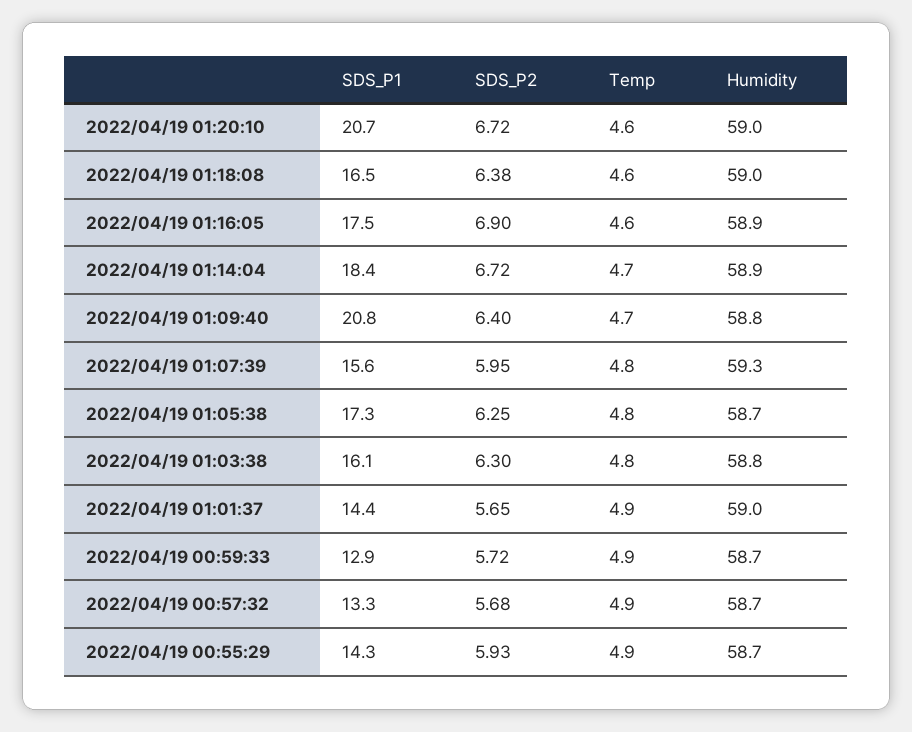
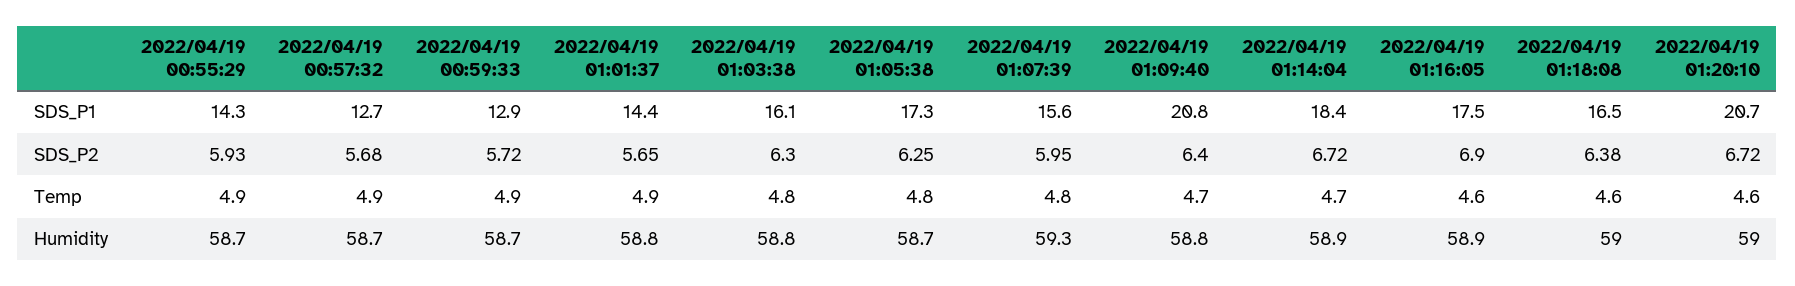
  {
    "SDS_P1": {
      "2022/04/19 01:20:10": 20.7,
      "2022/04/19 01:18:08": 16.5,
      "2022/04/19 01:16:05": 17.5,
      "2022/04/19 01:14:04": 18.4,
      "2022/04/19 01:09:40": 20.8,
      "2022/04/19 01:07:39": 15.6,
      "2022/04/19 01:05:38": 17.3,
      "2022/04/19 01:03:38": 16.1,
      "2022/04/19 01:01:37": 14.4,
      "2022/04/19 00:59:33": 12.9,
-     "2022/04/19 00:57:32": 13.3,
+     "2022/04/19 00:57:32": 12.7,
      "2022/04/19 00:55:29": 14.3
    },
    "SDS_P2": {
      "2022/04/19 01:20:10": 6.72,
      "2022/04/19 01:18:08": 6.38,
      "2022/04/19 01:16:05": 6.9,
      "2022/04/19 01:14:04": 6.72,
      "2022/04/19 01:09:40": 6.4,
      "2022/04/19 01:07:39": 5.95,
      "2022/04/19 01:05:38": 6.25,
      "2022/04/19 01:03:38": 6.3,
      "2022/04/19 01:01:37": 5.65,
      "2022/04/19 00:59:33": 5.72,
      "2022/04/19 00:57:32": 5.68,
      "2022/04/19 00:55:29": 5.93
    },
    "Temp": {
      "2022/04/19 01:20:10": 4.6,
      "2022/04/19 01:18:08": 4.6,
      "2022/04/19 01:16:05": 4.6,
      "2022/04/19 01:14:04": 4.7,
      "2022/04/19 01:09:40": 4.7,
      "2022/04/19 01:07:39": 4.8,
      "2022/04/19 01:05:38": 4.8,
      "2022/04/19 01:03:38": 4.8,
      "2022/04/19 01:01:37": 4.9,
      "2022/04/19 00:59:33": 4.9,
      "2022/04/19 00:57:32": 4.9,
      "2022/04/19 00:55:29": 4.9
    },
    "Humidity": {
      "2022/04/19 01:20:10": 59,
      "2022/04/19 01:18:08": 59,
      "2022/04/19 01:16:05": 58.9,
      "2022/04/19 01:14:04": 58.9,
      "2022/04/19 01:09:40": 58.8,
      "2022/04/19 01:07:39": 59.3,
      "2022/04/19 01:05:38": 58.7,
      "2022/04/19 01:03:38": 58.8,
-     "2022/04/19 01:01:37": 59,
+     "2022/04/19 01:01:37": 58.8,
      "2022/04/19 00:59:33": 58.7,
      "2022/04/19 00:57:32": 58.7,
      "2022/04/19 00:55:29": 58.7
    }
  }

